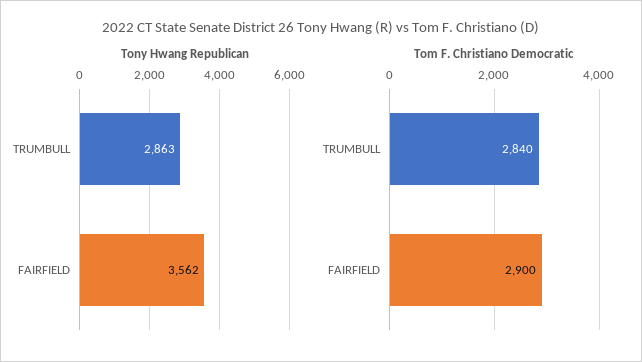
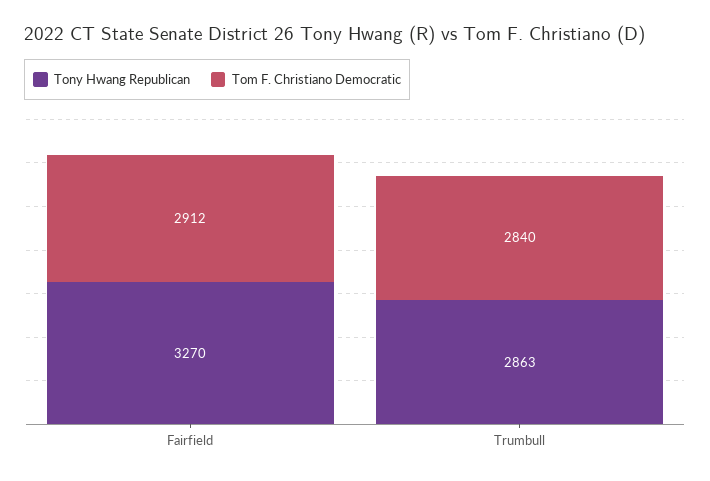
  {
    "Tony Hwang Republican": {
      "TRUMBULL": 2863,
-     "FAIRFIELD": 3562
+     "FAIRFIELD": 3270
    },
    "Tom F. Christiano Democratic": {
      "TRUMBULL": 2840,
-     "FAIRFIELD": 2900
+     "FAIRFIELD": 2912
    }
  }

